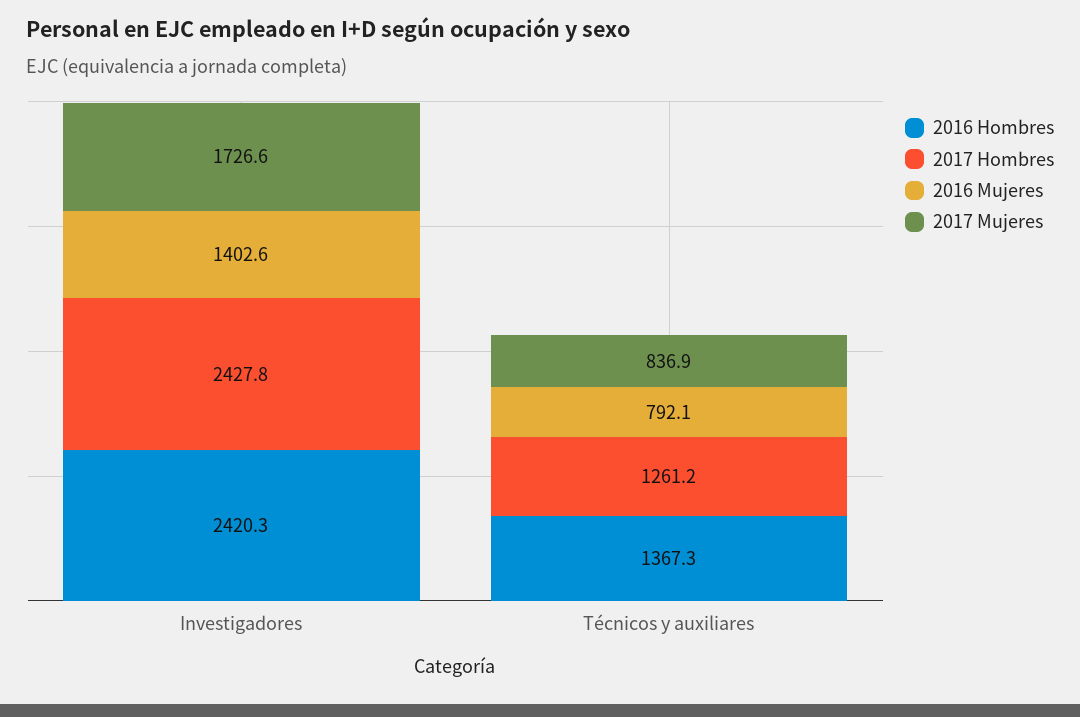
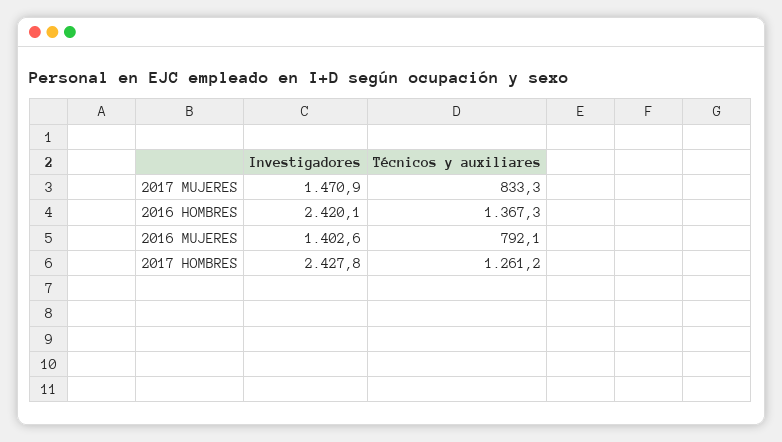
  {
    "2016 Hombres": {
-     "Investigadores": 2420.3,
+     "Investigadores": 2420.1,
      "Técnicos y auxiliares": 1367.3
    },
    "2017 Hombres": {
      "Investigadores": 2427.8,
      "Técnicos y auxiliares": 1261.2
    },
    "2016 Mujeres": {
      "Investigadores": 1402.6,
      "Técnicos y auxiliares": 792.1
    },
    "2017 Mujeres": {
-     "Investigadores": 1726.6,
+     "Investigadores": 1470.9,
-     "Técnicos y auxiliares": 836.9
+     "Técnicos y auxiliares": 833.3
    }
  }

